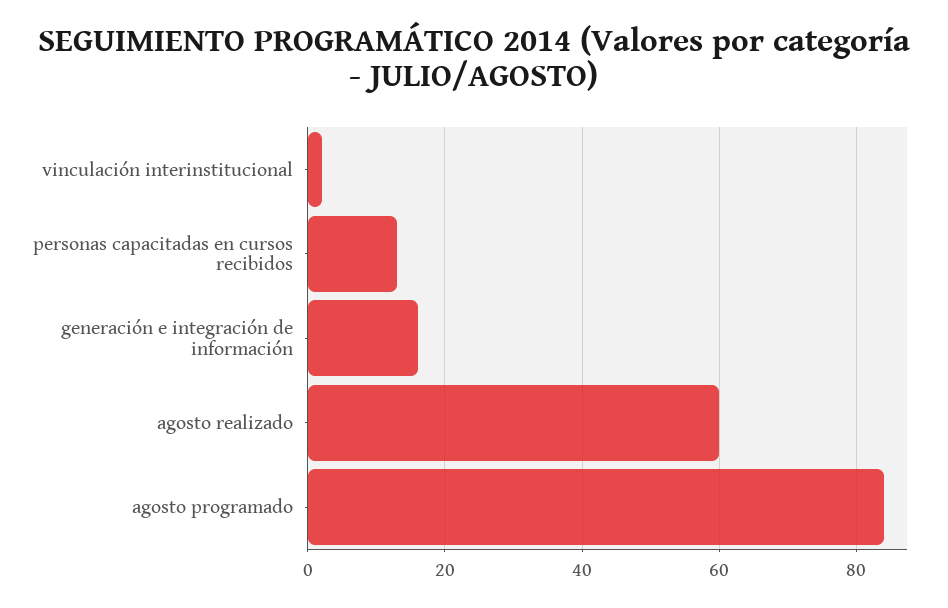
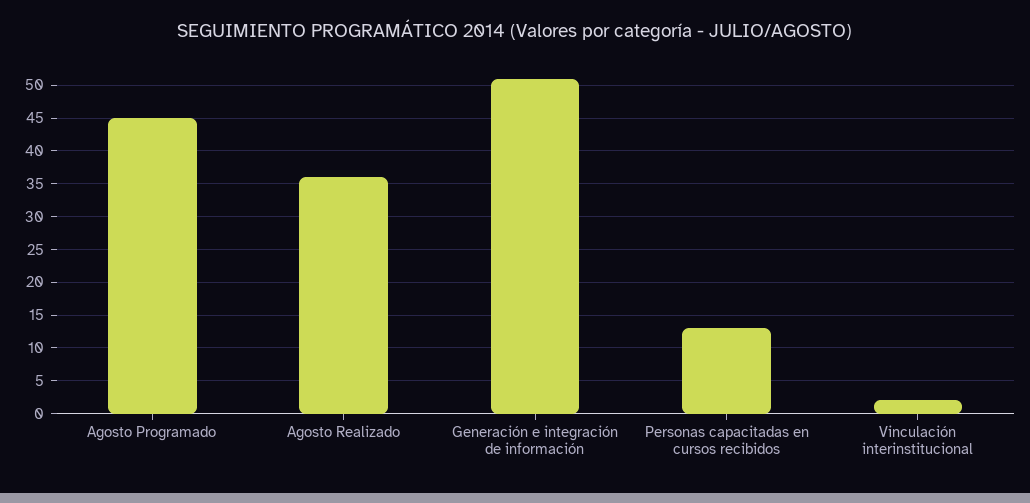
  {
    "vinculación interinstitucional": 2,
    "personas capacitadas en cursos recibidos": 13,
-   "generación e integración de información": 15,
+   "generación e integración de información": 51,
-   "agosto realizado": 60,
+   "agosto realizado": 36,
-   "agosto programado": 85
+   "agosto programado": 45
  }

